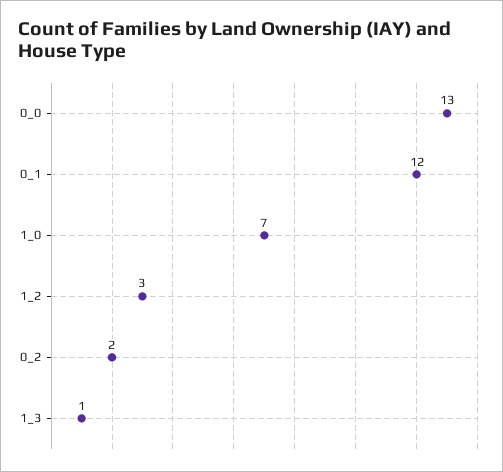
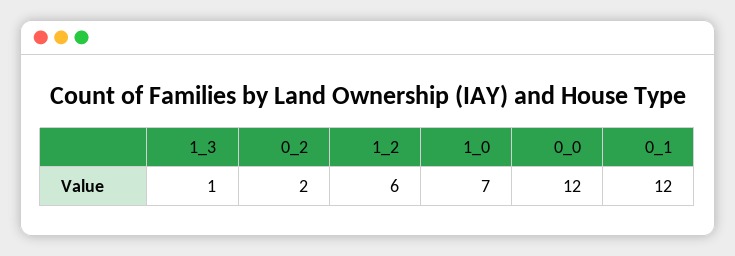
  {
-   "0_0": 13,
+   "0_0": 12,
    "0_1": 12,
    "1_0": 7,
-   "1_2": 3,
+   "1_2": 6,
    "0_2": 2,
    "1_3": 1
  }

